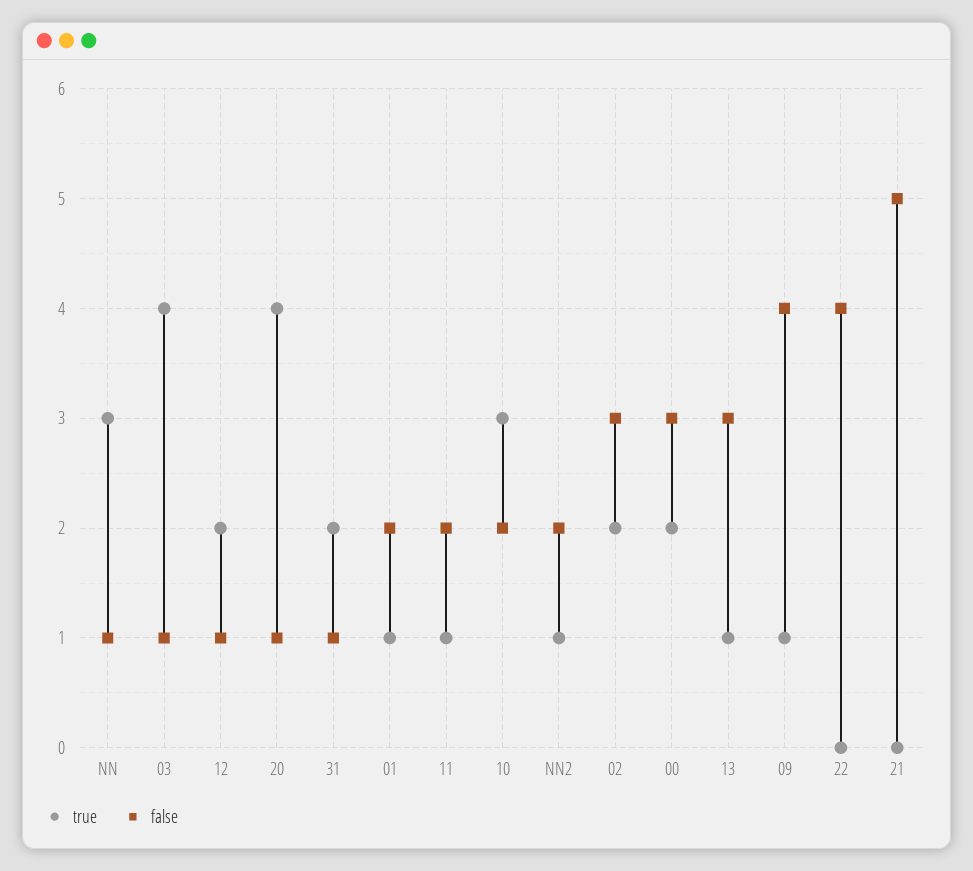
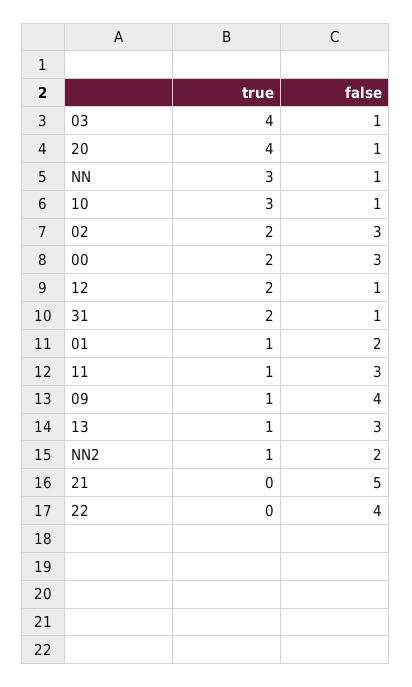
  {
    "true": {
      "NN": 3,
      "03": 4,
      "12": 2,
      "20": 4,
      "31": 2,
      "01": 1,
      "11": 1,
      "10": 3,
      "NN2": 1,
      "02": 2,
      "00": 2,
      "13": 1,
      "09": 1,
      "22": 0,
      "21": 0
    },
    "false": {
      "NN": 1,
      "03": 1,
      "12": 1,
      "20": 1,
      "31": 1,
      "01": 2,
-     "11": 2,
+     "11": 3,
-     "10": 2,
+     "10": 1,
      "NN2": 2,
      "02": 3,
      "00": 3,
      "13": 3,
      "09": 4,
      "22": 4,
      "21": 5
    }
  }

